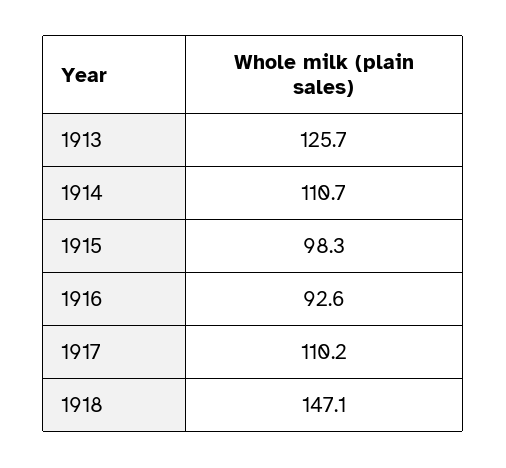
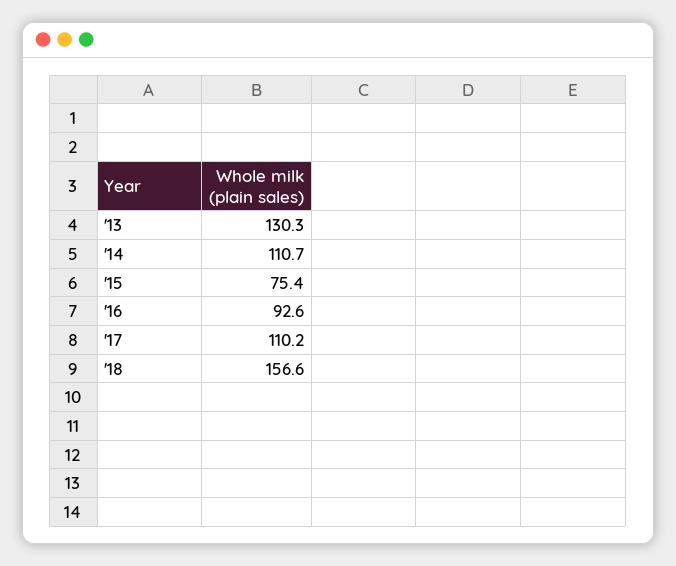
  {
-   "1913": 125.7,
+   "1913": 130.3,
    "1914": 110.7,
-   "1915": 98.3,
+   "1915": 75.4,
    "1916": 92.6,
    "1917": 110.2,
-   "1918": 147.1
+   "1918": 156.6
  }

